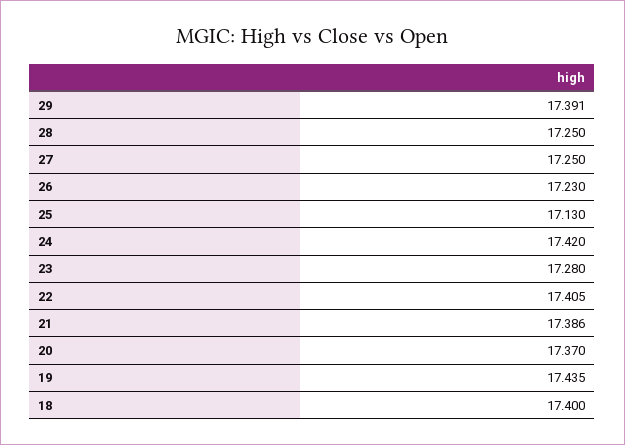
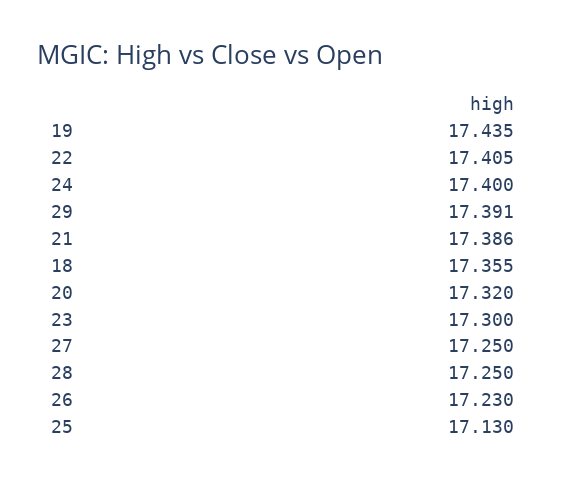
  {
    "29": 17.391,
    "28": 17.25,
    "27": 17.25,
    "26": 17.23,
    "25": 17.13,
-   "24": 17.42,
+   "24": 17.4,
-   "23": 17.28,
+   "23": 17.3,
    "22": 17.405,
    "21": 17.386,
-   "20": 17.37,
+   "20": 17.32,
    "19": 17.435,
-   "18": 17.4
+   "18": 17.355
  }

